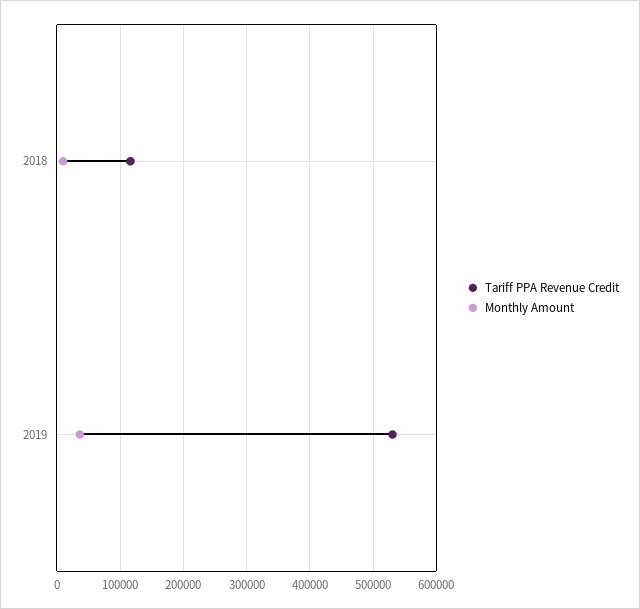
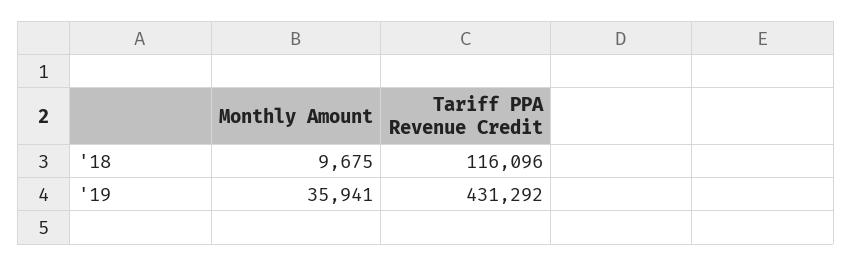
  {
    "Tariff PPA Revenue Credit": {
      "2018": 116096,
-     "2019": 530000
+     "2019": 431292
    },
    "Monthly Amount": {
      "2018": 9675,
      "2019": 35941
    }
  }

